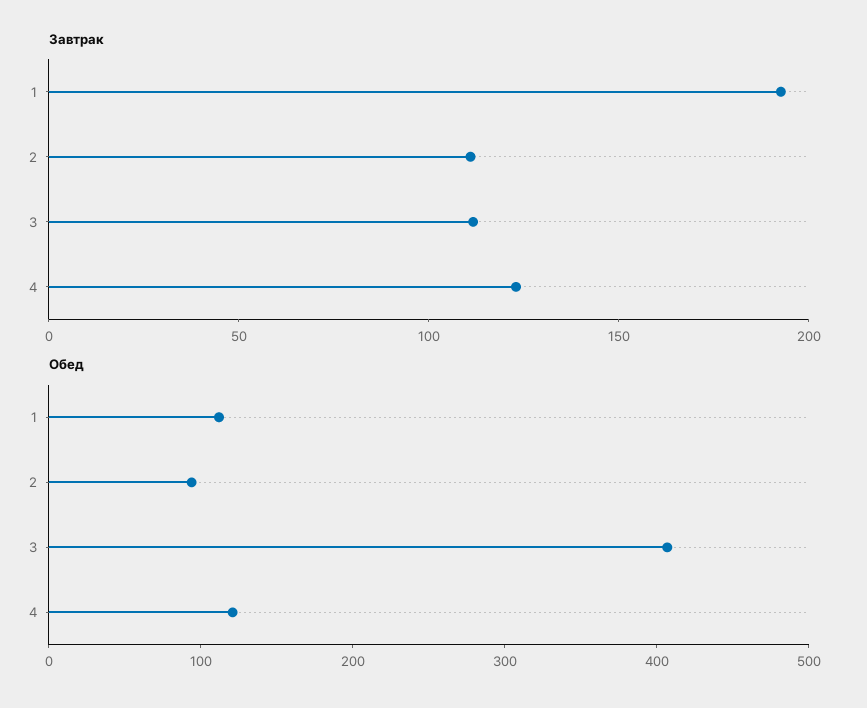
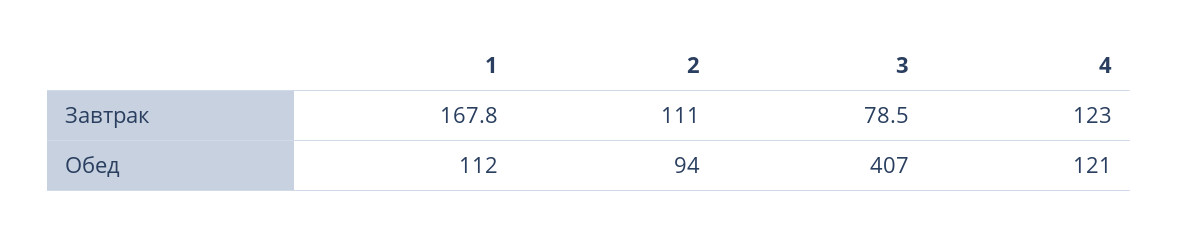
  {
    "Завтрак": {
-     "1": 190,
+     "1": 167.8,
      "2": 111,
-     "3": 110,
+     "3": 78.5,
      "4": 123
    },
    "Обед": {
      "1": 112,
      "2": 94,
      "3": 407,
      "4": 121
    }
  }

